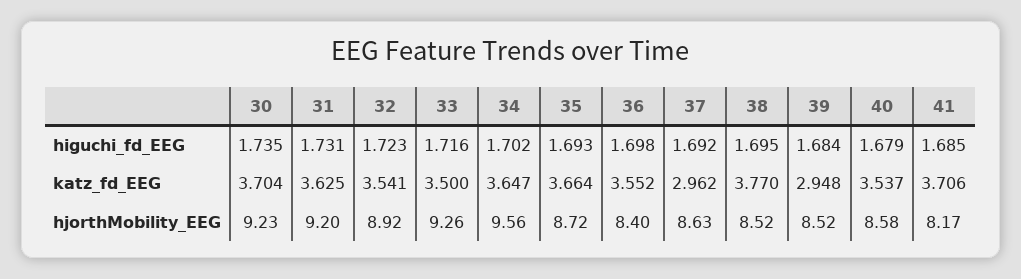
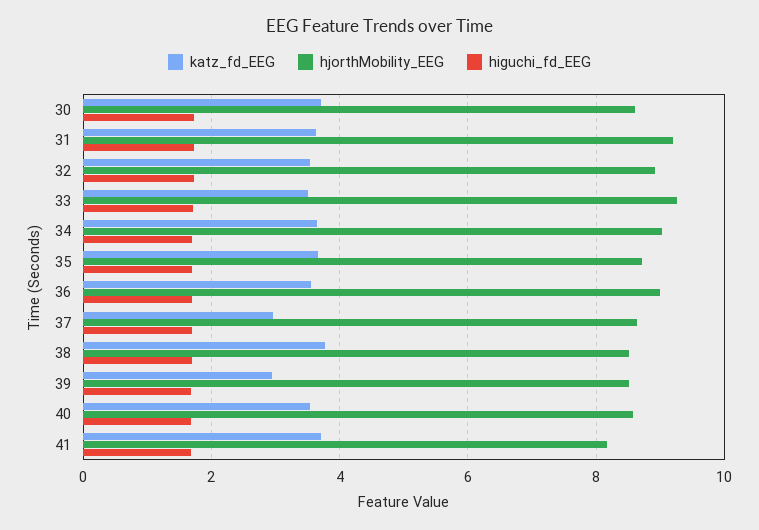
  {
    "higuchi_fd_EEG": {
      "30": 1.735,
      "31": 1.731,
      "32": 1.723,
      "33": 1.716,
      "34": 1.702,
      "35": 1.693,
      "36": 1.698,
      "37": 1.692,
      "38": 1.695,
      "39": 1.684,
      "40": 1.679,
      "41": 1.685
    },
    "katz_fd_EEG": {
      "30": 3.704,
      "31": 3.625,
      "32": 3.541,
      "33": 3.5,
      "34": 3.647,
      "35": 3.664,
      "36": 3.552,
      "37": 2.962,
      "38": 3.77,
      "39": 2.948,
      "40": 3.537,
      "41": 3.706
    },
    "hjorthMobility_EEG": {
-     "30": 9.23,
+     "30": 8.6,
      "31": 9.2,
      "32": 8.92,
      "33": 9.26,
-     "34": 9.56,
+     "34": 9,
      "35": 8.72,
-     "36": 8.4,
+     "36": 9,
      "37": 8.63,
      "38": 8.52,
      "39": 8.52,
      "40": 8.58,
      "41": 8.17
    }
  }

